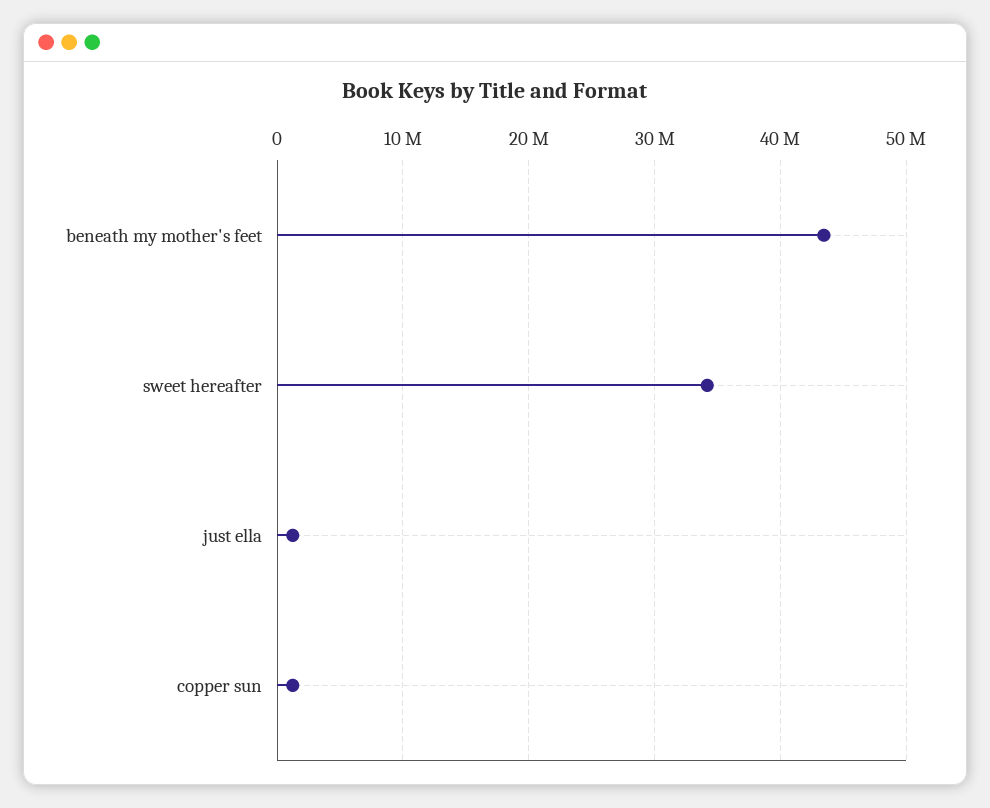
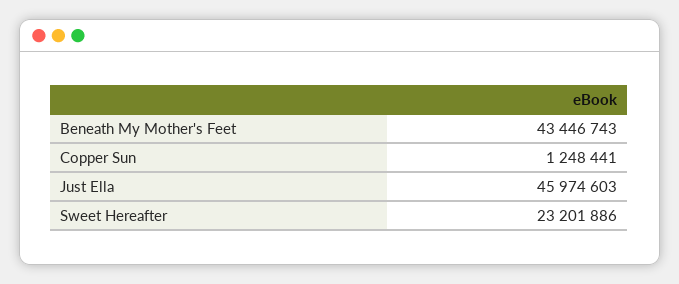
  {
    "beneath my mother's feet": 43446743,
-   "sweet hereafter": 34000000,
+   "sweet hereafter": 23201886,
-   "just ella": 1000000,
+   "just ella": 45974603,
    "copper sun": 1248441
  }

